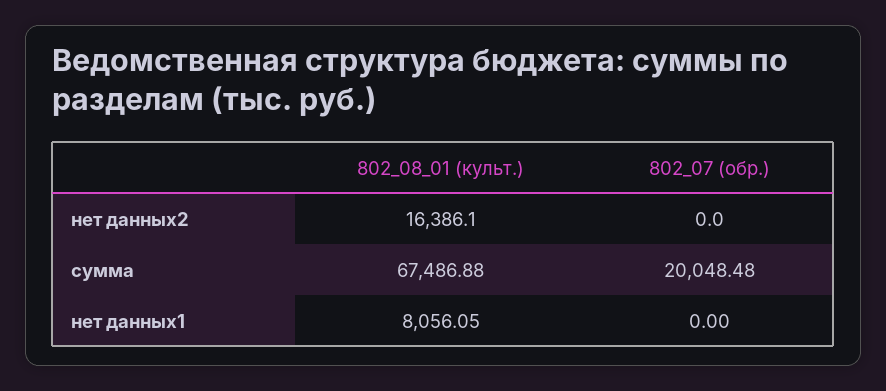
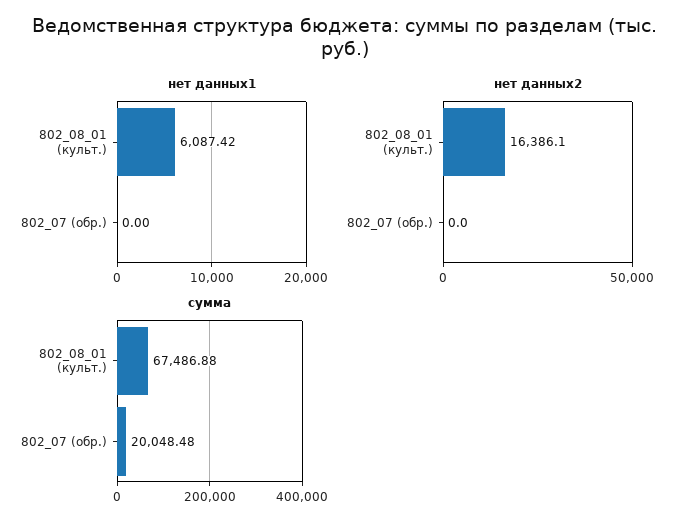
  {
    "нет данных2": {
      "802_08_01 (культ.)": 16386.1,
      "802_07 (обр.)": 0
    },
    "сумма": {
      "802_08_01 (культ.)": 67486.88,
      "802_07 (обр.)": 20048.48
    },
    "нет данных1": {
-     "802_08_01 (культ.)": 8056.05,
+     "802_08_01 (культ.)": 6087.42,
      "802_07 (обр.)": 0
    }
  }

